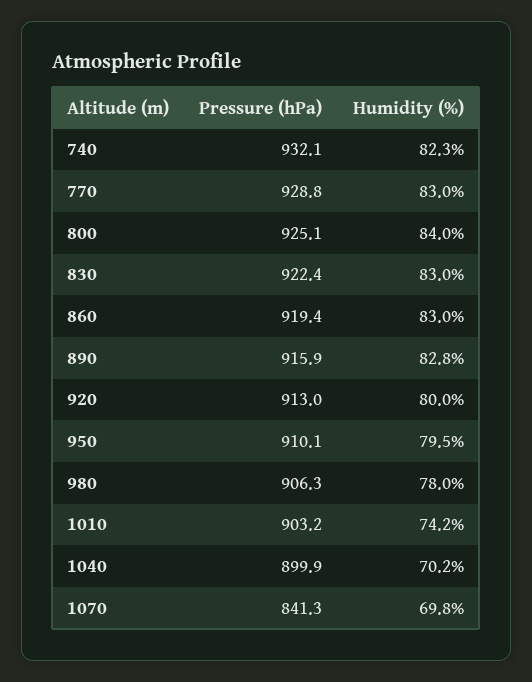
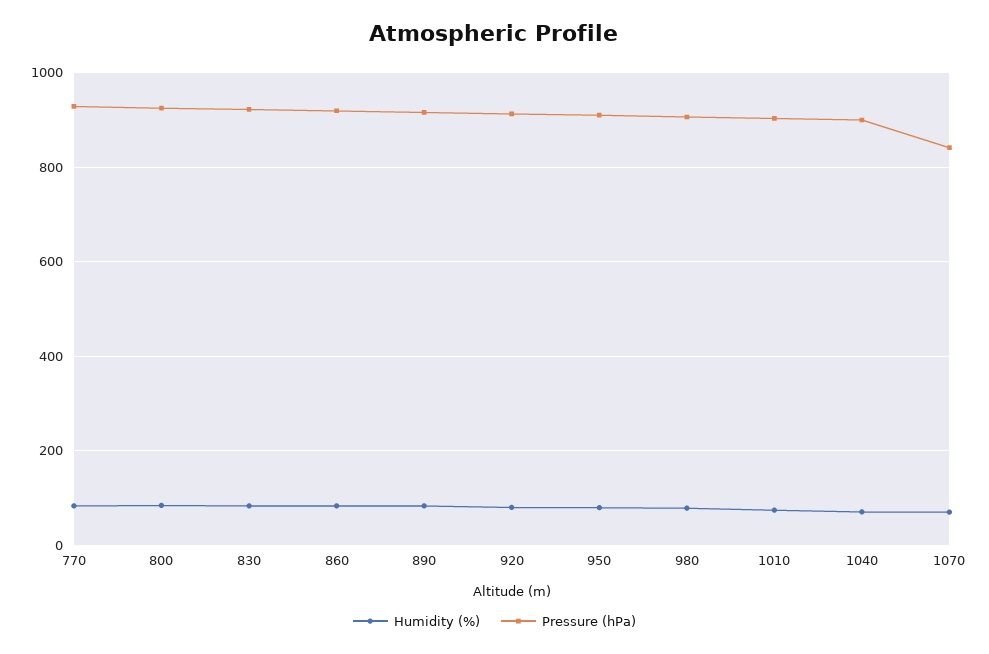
  {
    "Pressure (hPa)": {
-     "740": 932.1,
      "770": 928.8,
      "800": 925.1,
      "830": 922.4,
      "860": 919.4,
      "890": 915.9,
      "920": 913,
      "950": 910.1,
      "980": 906.3,
      "1010": 903.2,
      "1040": 899.9,
      "1070": 841.3
    },
    "Humidity (%)": {
-     "740": 82.3,
      "770": 83,
      "800": 84,
      "830": 83,
      "860": 83,
      "890": 82.8,
      "920": 80,
      "950": 79.5,
      "980": 78,
      "1010": 74.2,
      "1040": 70.2,
      "1070": 69.8
    }
  }

